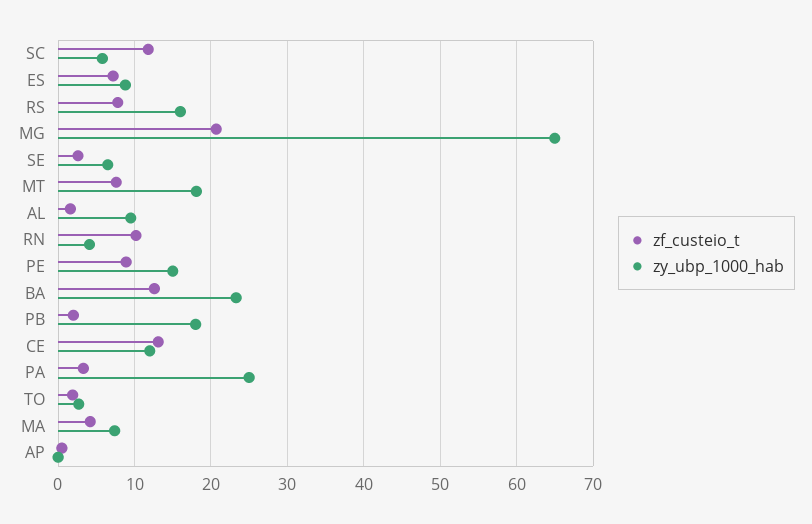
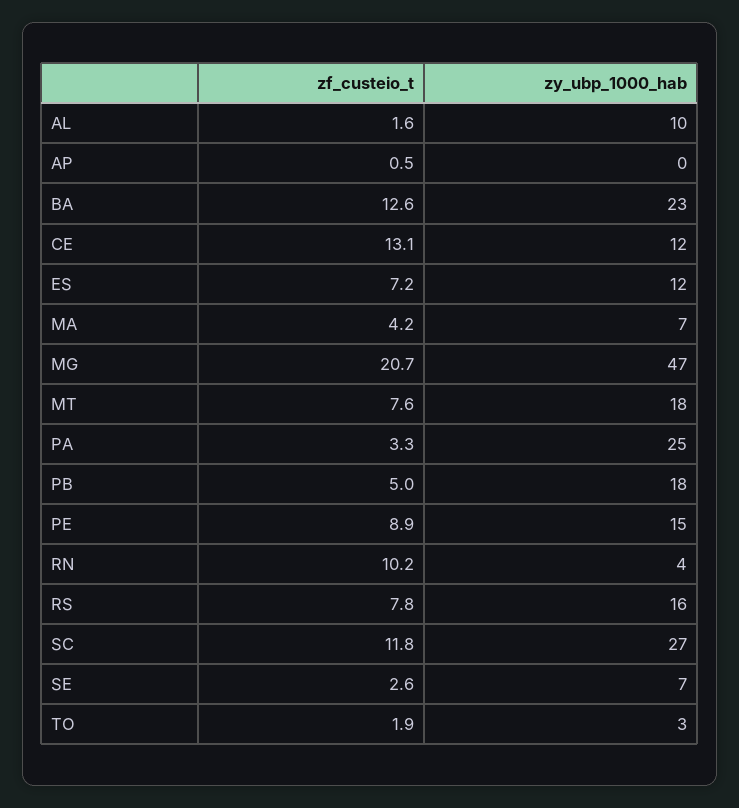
  {
    "zf_custeio_t": {
      "SC": 11.8,
      "ES": 7.2,
      "RS": 7.8,
      "MG": 20.7,
      "SE": 2.6,
      "MT": 7.6,
      "AL": 1.6,
      "RN": 10.2,
      "PE": 8.9,
      "BA": 12.6,
-     "PB": 2,
+     "PB": 5,
      "CE": 13.1,
      "PA": 3.3,
      "TO": 1.9,
      "MA": 4.2,
      "AP": 0.5
    },
    "zy_ubp_1000_hab": {
-     "SC": 6,
+     "SC": 27,
-     "ES": 9,
+     "ES": 12,
      "RS": 16,
-     "MG": 65,
+     "MG": 47,
      "SE": 7,
      "MT": 18,
      "AL": 10,
      "RN": 4,
      "PE": 15,
      "BA": 23,
      "PB": 18,
      "CE": 12,
      "PA": 25,
      "TO": 3,
      "MA": 7,
      "AP": 0
    }
  }

